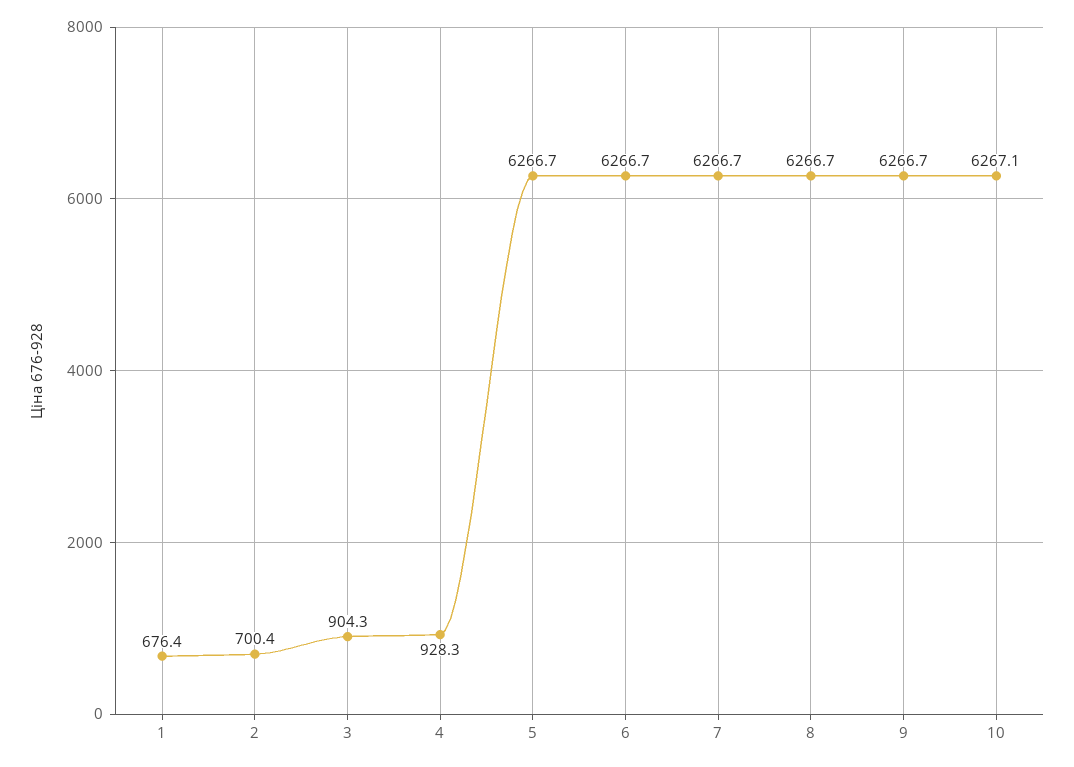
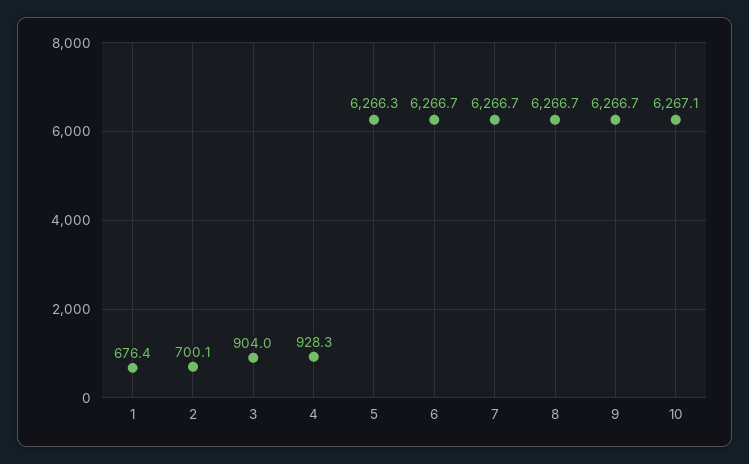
  {
    "1": 676.4,
-   "2": 700.4,
+   "2": 700.1,
-   "3": 904.3,
+   "3": 904,
    "4": 928.3,
-   "5": 6266.7,
+   "5": 6266.3,
    "6": 6266.7,
    "7": 6266.7,
    "8": 6266.7,
    "9": 6266.7,
    "10": 6267.1
  }

